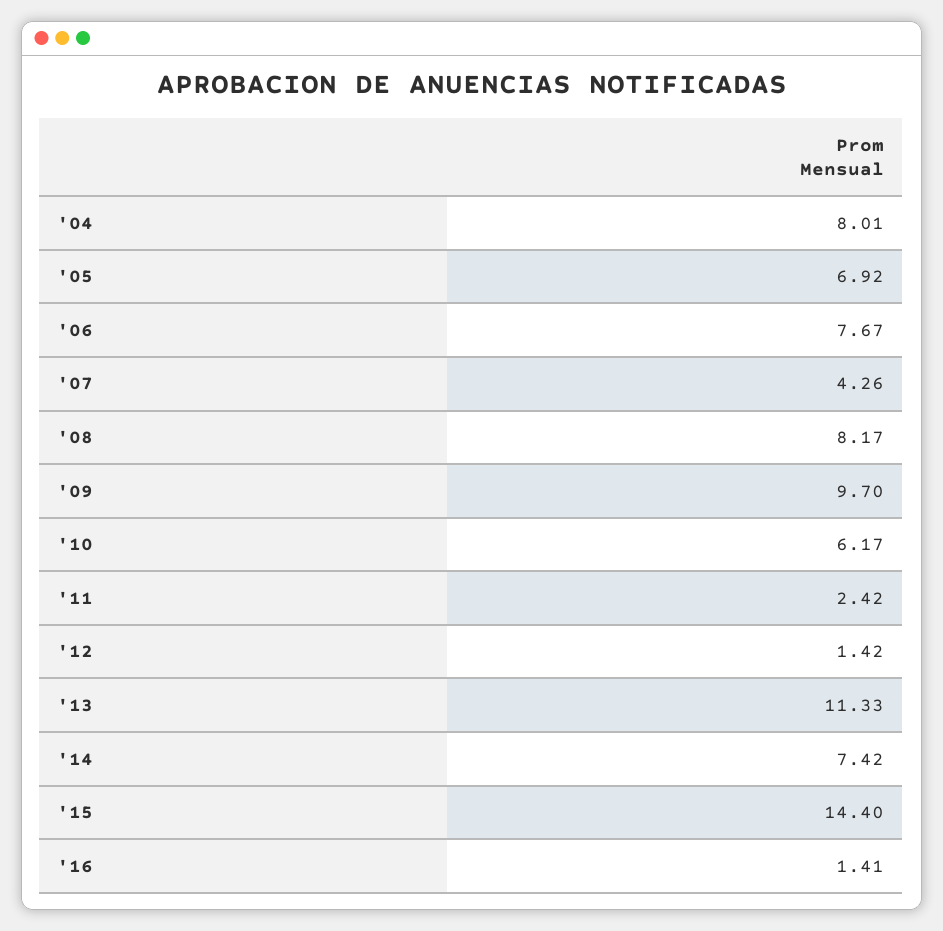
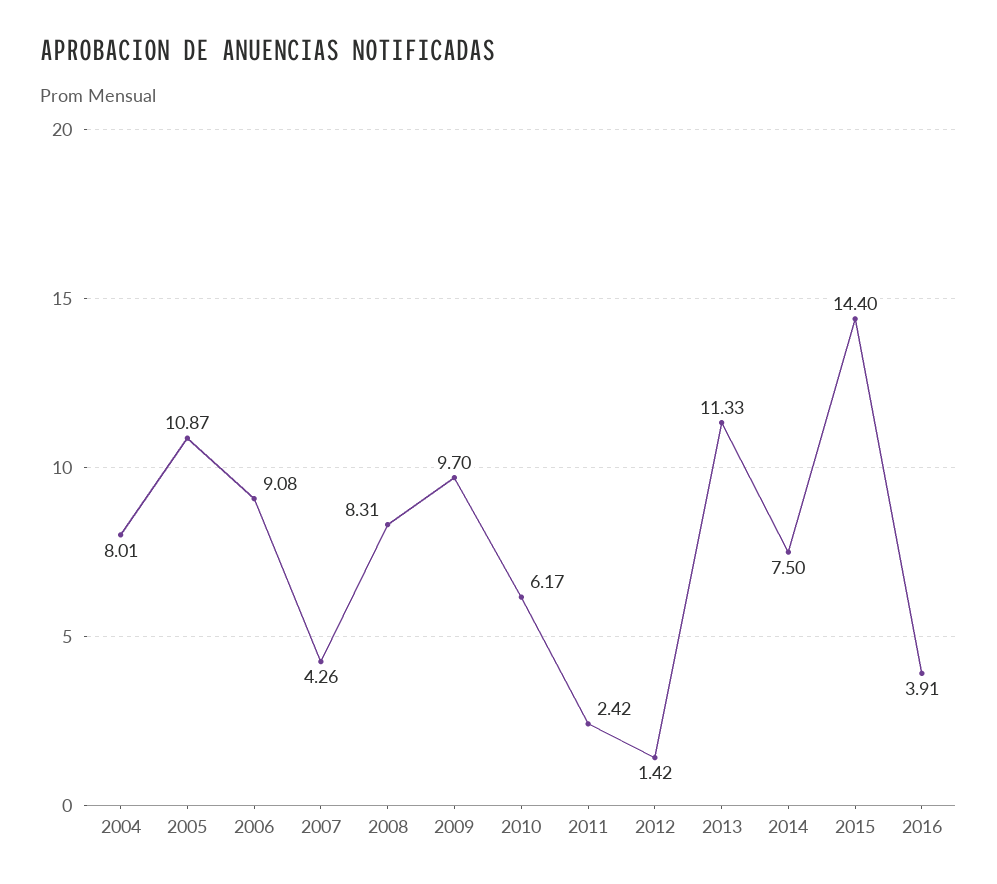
  {
    "'04": 8.01,
-   "'05": 6.92,
+   "'05": 10.87,
-   "'06": 7.67,
+   "'06": 9.08,
    "'07": 4.26,
-   "'08": 8.17,
+   "'08": 8.31,
    "'09": 9.7,
    "'10": 6.17,
    "'11": 2.42,
    "'12": 1.42,
    "'13": 11.33,
-   "'14": 7.42,
+   "'14": 7.5,
    "'15": 14.4,
-   "'16": 1.41
+   "'16": 3.91
  }

